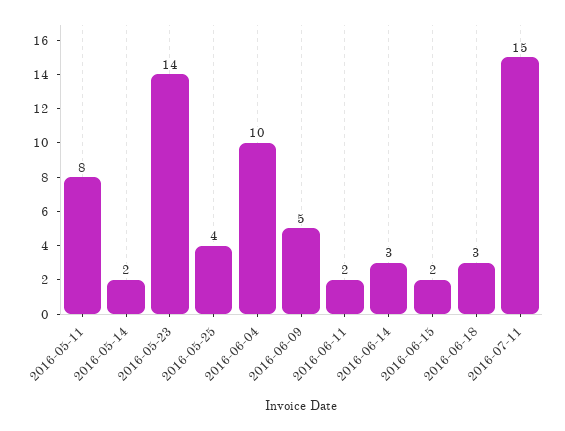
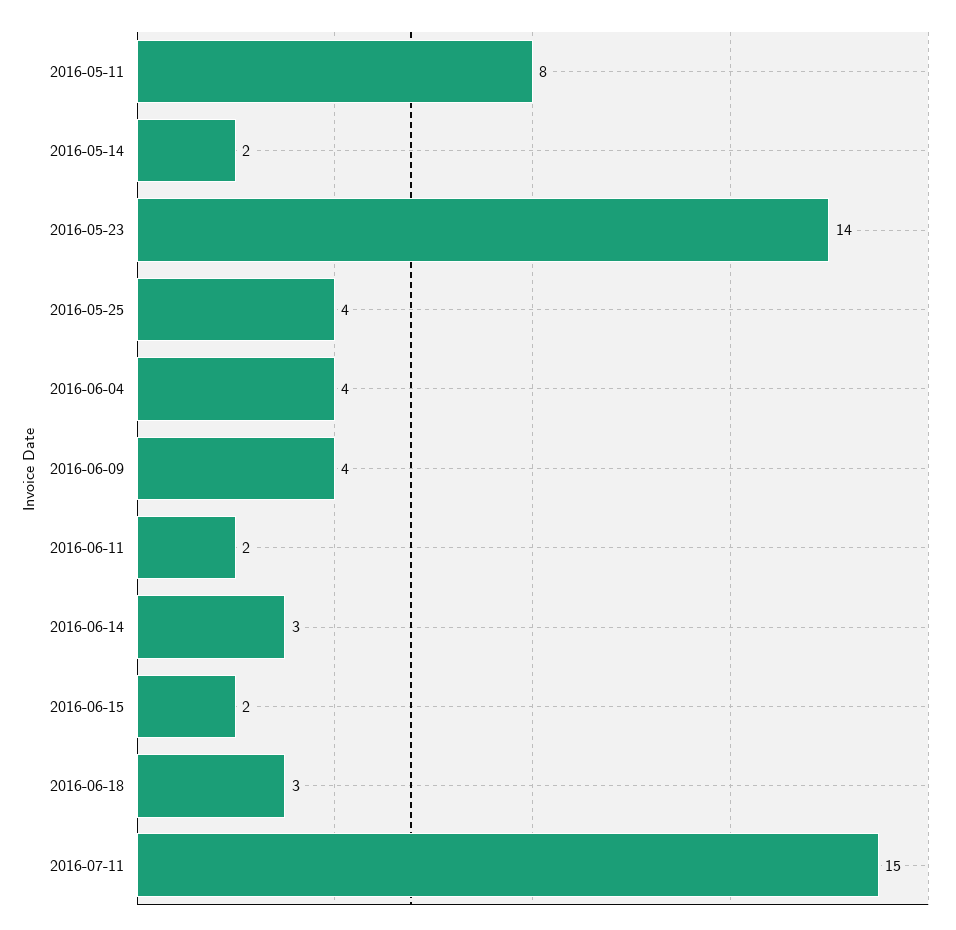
  {
    "2016-05-11": 8,
    "2016-05-14": 2,
    "2016-05-23": 14,
    "2016-05-25": 4,
-   "2016-06-04": 10,
+   "2016-06-04": 4,
-   "2016-06-09": 5,
+   "2016-06-09": 4,
    "2016-06-11": 2,
    "2016-06-14": 3,
    "2016-06-15": 2,
    "2016-06-18": 3,
    "2016-07-11": 15
  }

